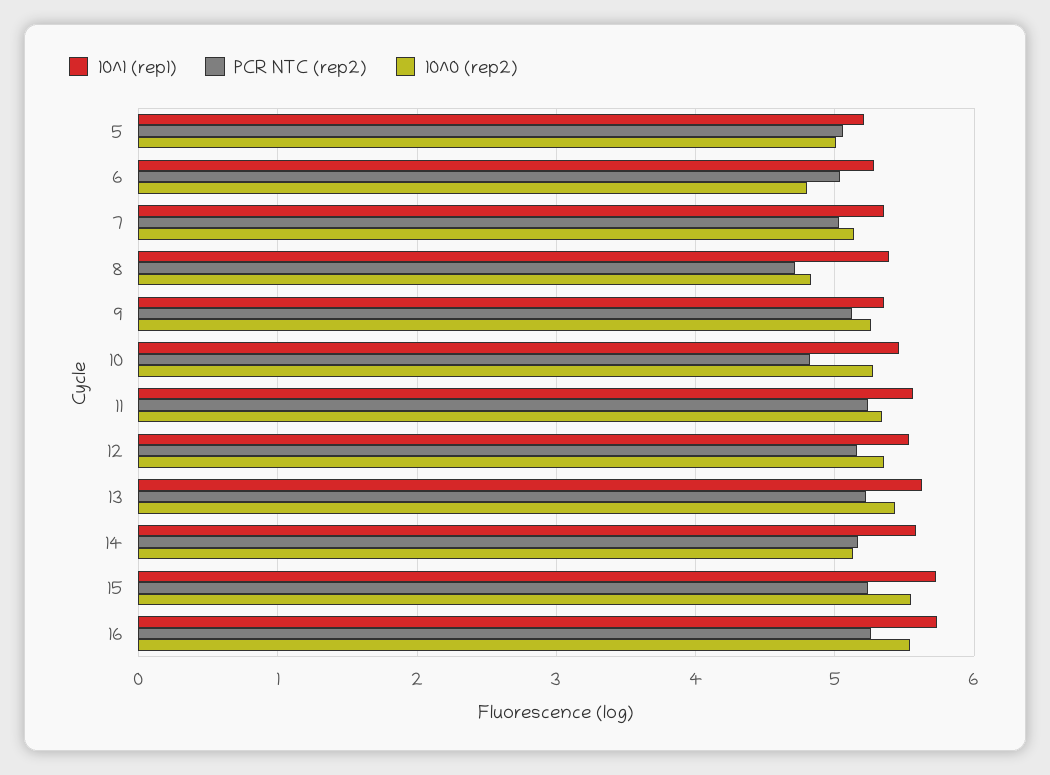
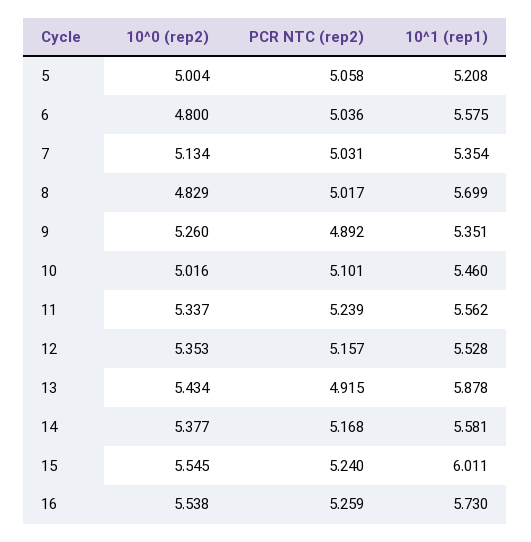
  {
    "10^1 (rep1)": {
      "5": 5.208,
-     "6": 5.3,
+     "6": 5.575,
      "7": 5.354,
-     "8": 5.4,
+     "8": 5.699,
      "9": 5.351,
      "10": 5.46,
      "11": 5.562,
      "12": 5.528,
-     "13": 5.6,
+     "13": 5.878,
      "14": 5.581,
-     "15": 5.7,
+     "15": 6.011,
      "16": 5.73
    },
    "PCR NTC (rep2)": {
      "5": 5.058,
      "6": 5.036,
      "7": 5.031,
-     "8": 4.7,
+     "8": 5.017,
-     "9": 5.1,
+     "9": 4.892,
-     "10": 4.8,
+     "10": 5.101,
      "11": 5.239,
      "12": 5.157,
-     "13": 5.2,
+     "13": 4.915,
      "14": 5.168,
      "15": 5.24,
      "16": 5.259
    },
    "10^0 (rep2)": {
      "5": 5.004,
      "6": 4.8,
      "7": 5.134,
      "8": 4.829,
      "9": 5.26,
-     "10": 5.3,
+     "10": 5.016,
      "11": 5.337,
      "12": 5.353,
      "13": 5.434,
-     "14": 5.1,
+     "14": 5.377,
      "15": 5.545,
      "16": 5.538
    }
  }

